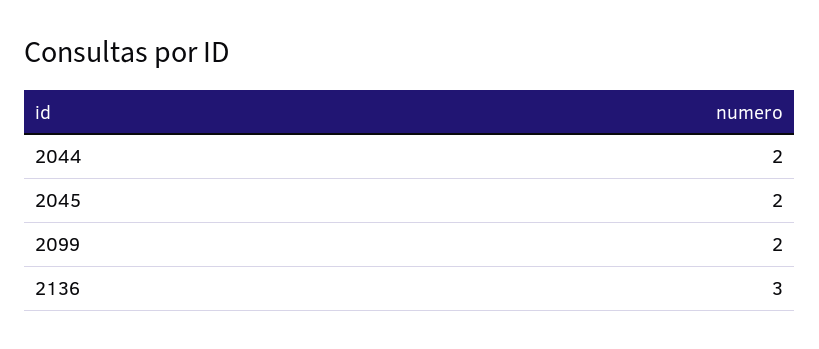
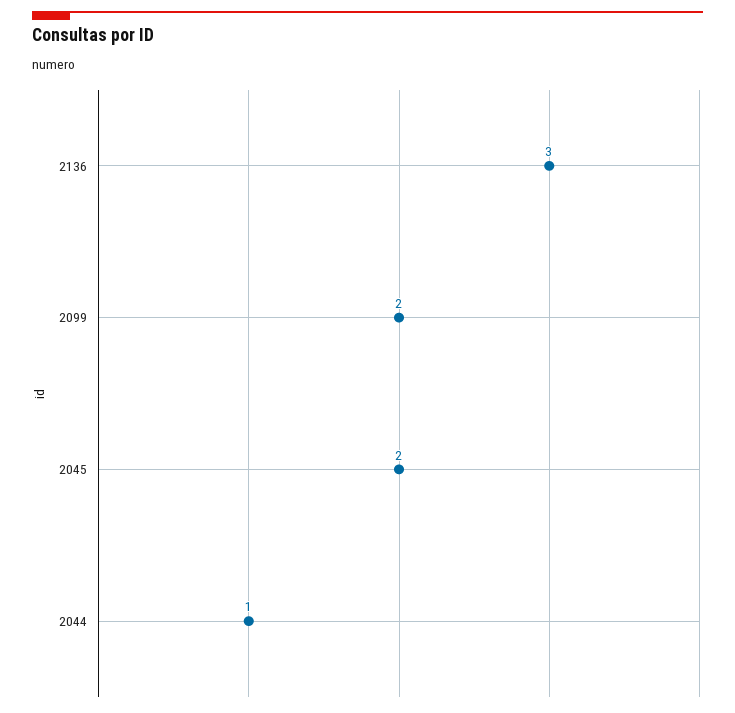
  {
-   "2044": 2,
+   "2044": 1,
    "2045": 2,
    "2099": 2,
    "2136": 3
  }

